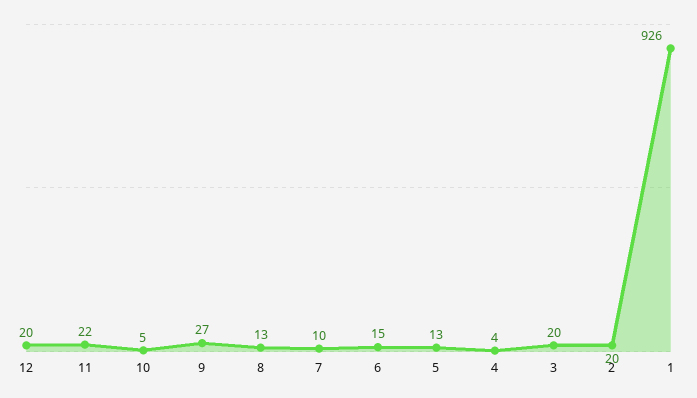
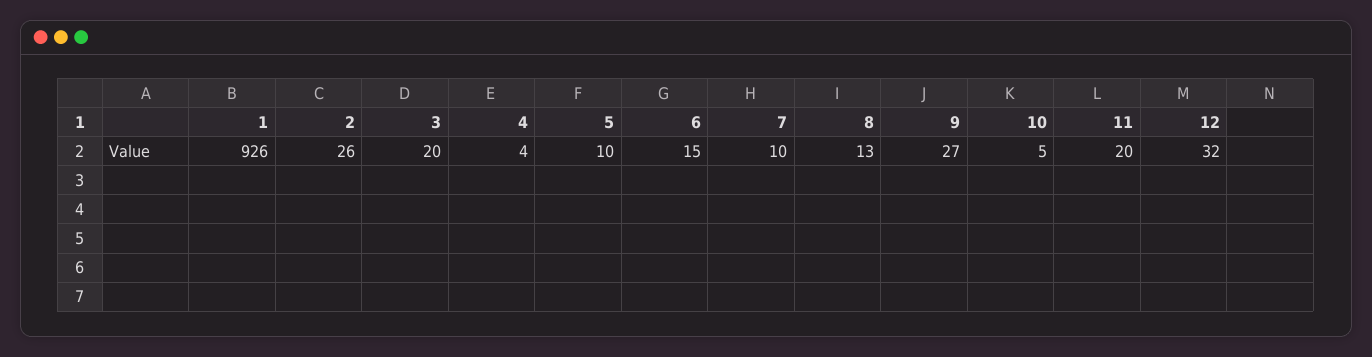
  {
-   "12": 20,
+   "12": 32,
-   "11": 22,
+   "11": 20,
    "10": 5,
    "9": 27,
    "8": 13,
    "7": 10,
    "6": 15,
-   "5": 13,
+   "5": 10,
    "4": 4,
    "3": 20,
-   "2": 20,
+   "2": 26,
    "1": 926
  }

